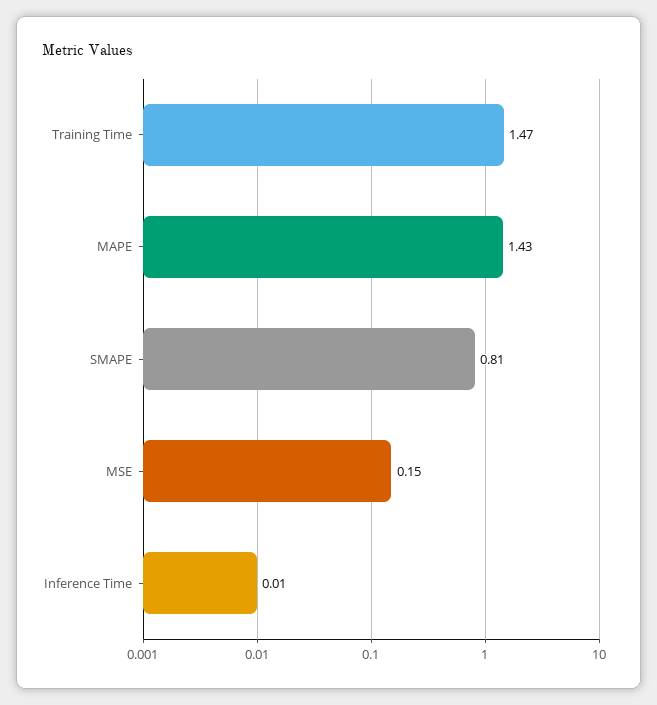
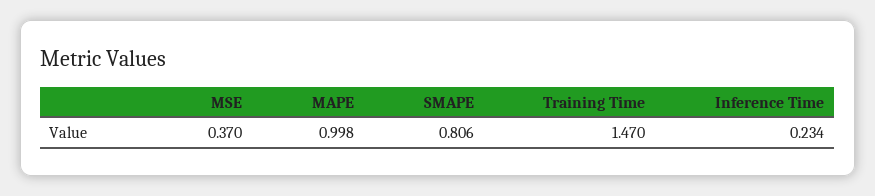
  {
    "Training Time": 1.47,
-   "MAPE": 1.43,
+   "MAPE": 0.998,
    "SMAPE": 0.806,
-   "MSE": 0.15,
+   "MSE": 0.37,
-   "Inference Time": 0.01
+   "Inference Time": 0.234
  }

